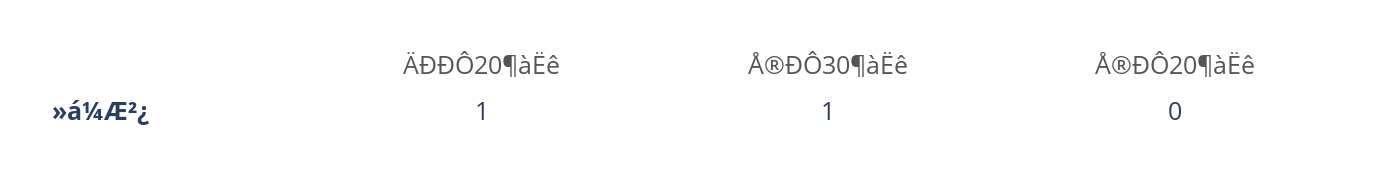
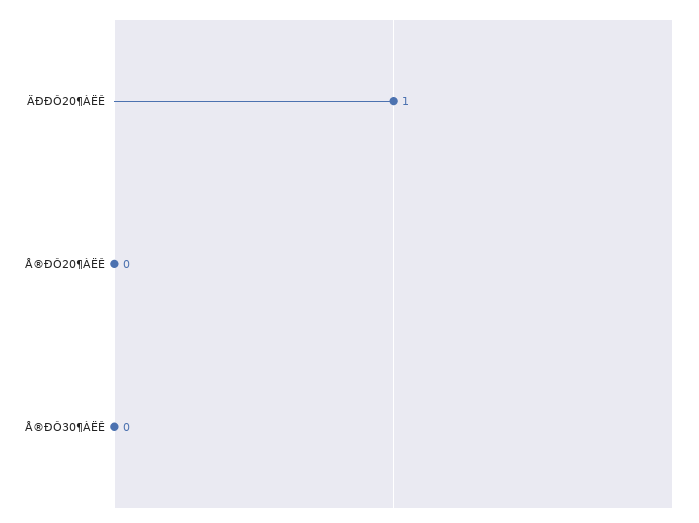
  {
    "ÄÐÐÔ20¶àËê": 1,
-   "Å®ÐÔ30¶àËê": 1,
+   "Å®ÐÔ30¶àËê": 0,
    "Å®ÐÔ20¶àËê": 0
  }

